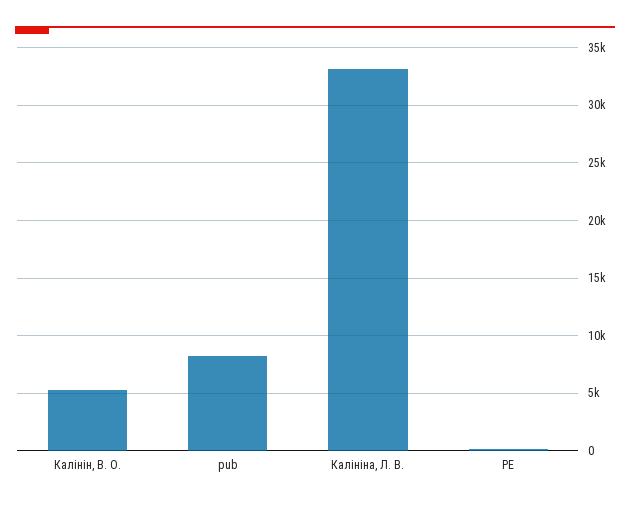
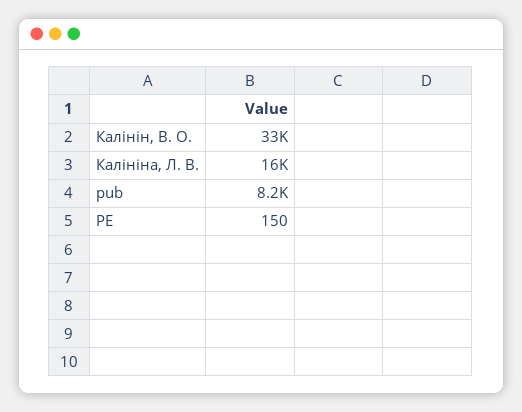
  {
-   "Калінін, В. О.": 5000,
+   "Калінін, В. О.": 33000,
    "pub": 8200,
-   "Калініна, Л. В.": 33000,
+   "Калініна, Л. В.": 16000,
    "PE": 150
  }

